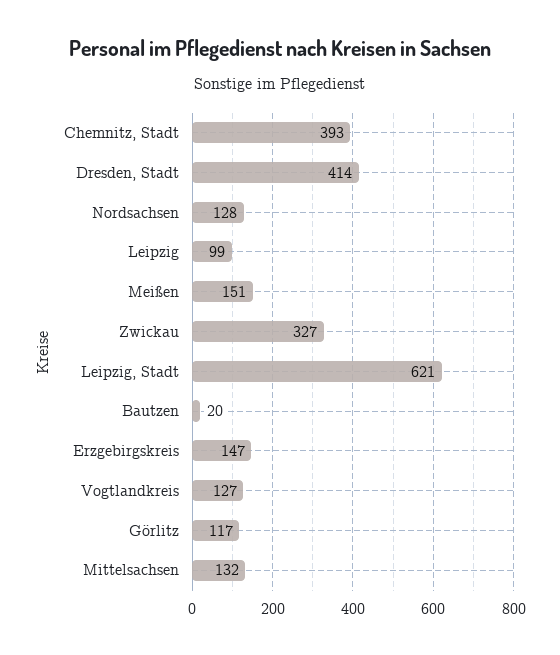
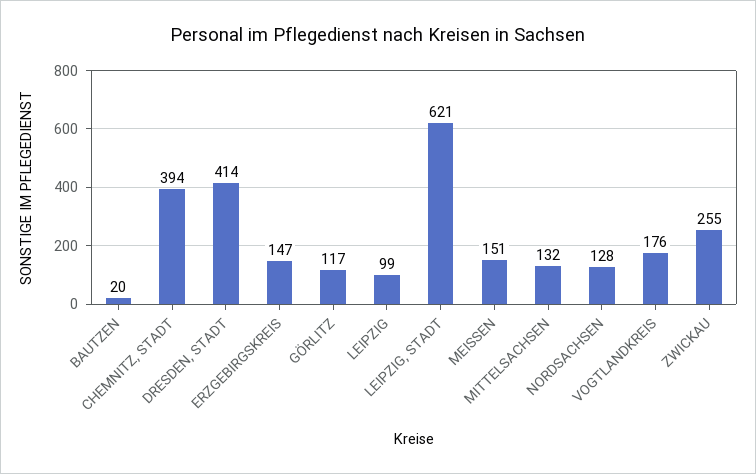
  {
-   "Chemnitz, Stadt": 393,
+   "Chemnitz, Stadt": 394,
    "Dresden, Stadt": 414,
    "Nordsachsen": 128,
    "Leipzig": 99,
    "Meißen": 151,
-   "Zwickau": 327,
+   "Zwickau": 255,
    "Leipzig, Stadt": 621,
    "Bautzen": 20,
    "Erzgebirgskreis": 147,
-   "Vogtlandkreis": 127,
+   "Vogtlandkreis": 176,
    "Görlitz": 117,
    "Mittelsachsen": 132
  }

